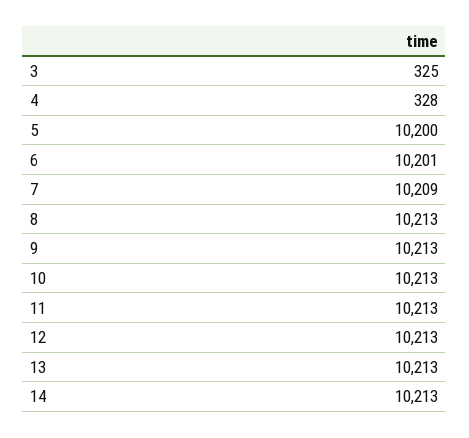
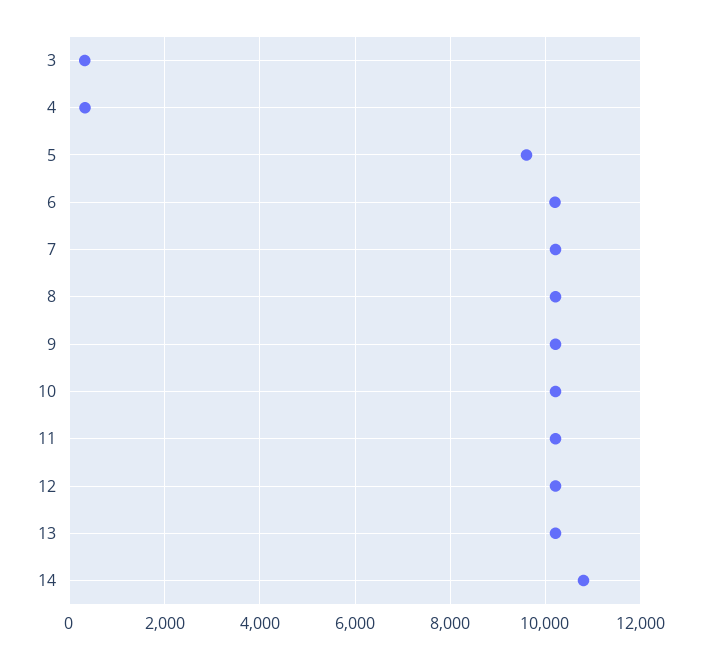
  {
    "3": 325,
    "4": 328,
-   "5": 10200,
+   "5": 9600,
    "6": 10201,
    "7": 10209,
    "8": 10213,
    "9": 10213,
    "10": 10213,
    "11": 10213,
    "12": 10213,
    "13": 10213,
-   "14": 10213
+   "14": 10800
  }

